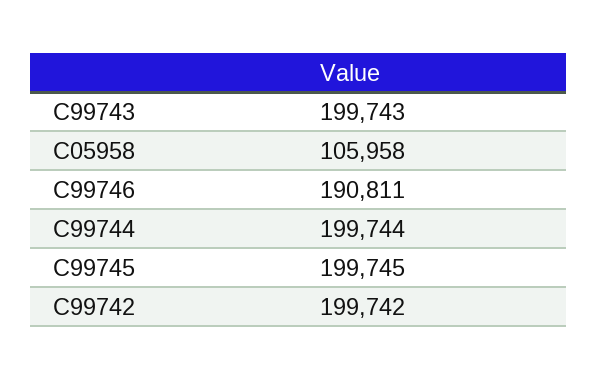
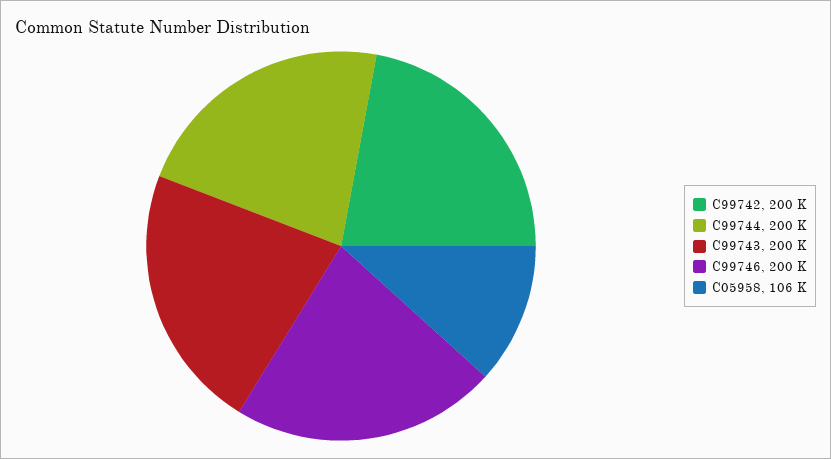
  {
    "C99743": 199743,
    "C05958": 105958,
-   "C99746": 190811,
+   "C99746": 200000,
    "C99744": 199744,
-   "C99745": 199745,
    "C99742": 199742
  }

